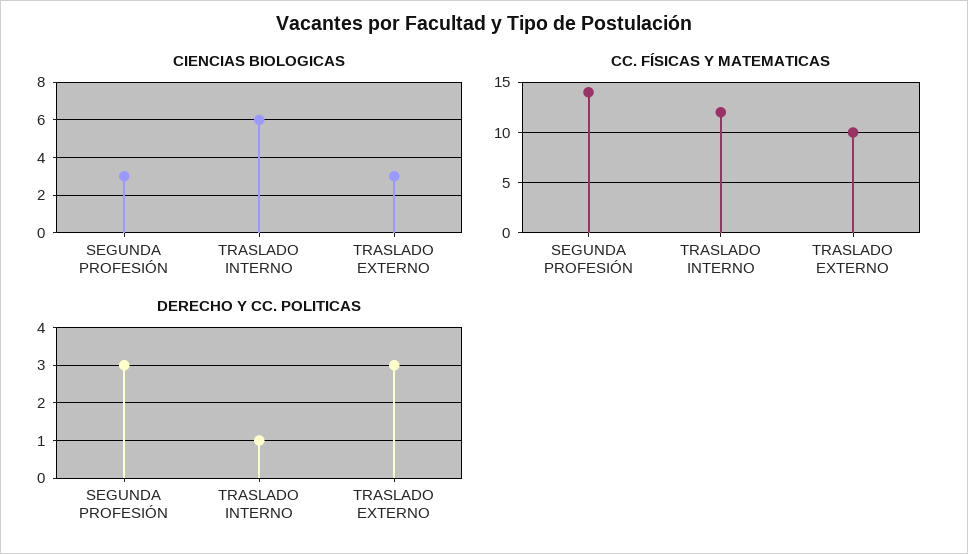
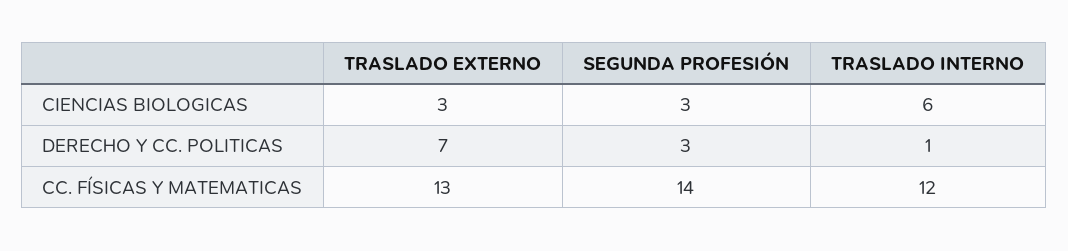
  {
    "CIENCIAS BIOLOGICAS": {
      "SEGUNDA PROFESIÓN": 3,
      "TRASLADO INTERNO": 6,
      "TRASLADO EXTERNO": 3
    },
    "CC. FÍSICAS Y MATEMATICAS": {
      "SEGUNDA PROFESIÓN": 14,
      "TRASLADO INTERNO": 12,
-     "TRASLADO EXTERNO": 10
+     "TRASLADO EXTERNO": 13
    },
    "DERECHO Y CC. POLITICAS": {
      "SEGUNDA PROFESIÓN": 3,
      "TRASLADO INTERNO": 1,
-     "TRASLADO EXTERNO": 3
+     "TRASLADO EXTERNO": 7
    }
  }

